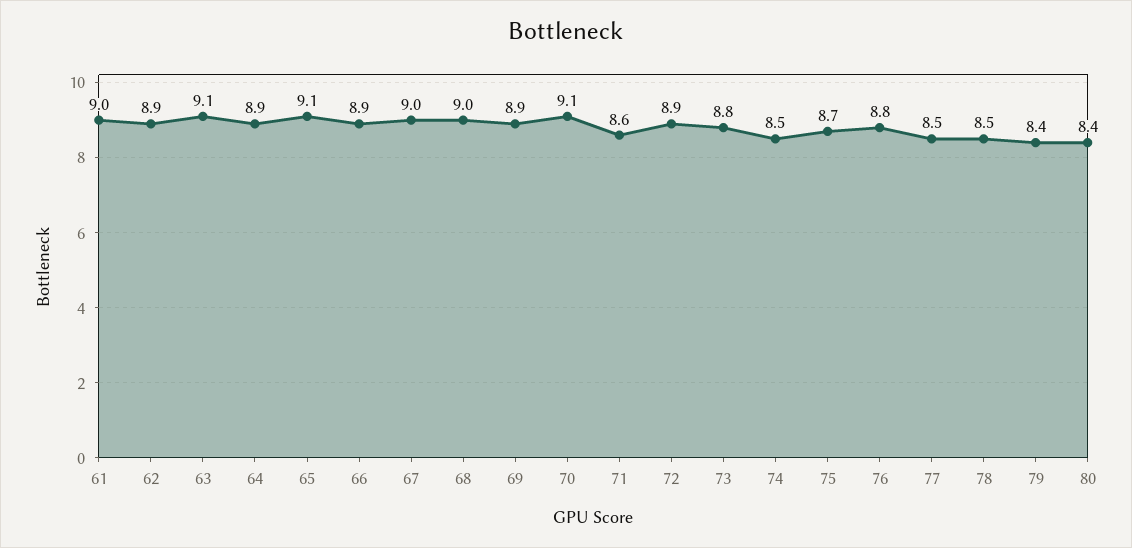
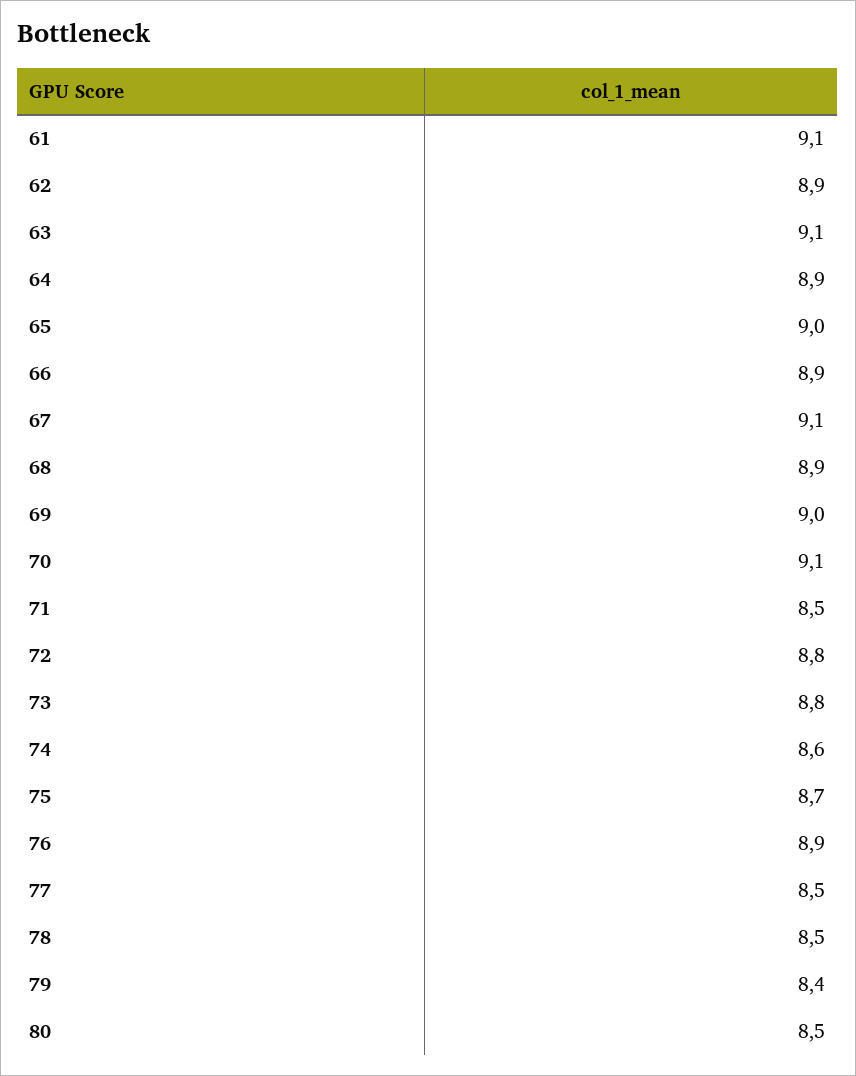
  {
-   "61": 9,
+   "61": 9.1,
    "62": 8.9,
    "63": 9.1,
    "64": 8.9,
-   "65": 9.1,
+   "65": 9,
    "66": 8.9,
-   "67": 9,
+   "67": 9.1,
-   "68": 9,
+   "68": 8.9,
-   "69": 8.9,
+   "69": 9,
    "70": 9.1,
-   "71": 8.6,
+   "71": 8.5,
-   "72": 8.9,
+   "72": 8.8,
    "73": 8.8,
-   "74": 8.5,
+   "74": 8.6,
    "75": 8.7,
-   "76": 8.8,
+   "76": 8.9,
    "77": 8.5,
    "78": 8.5,
    "79": 8.4,
-   "80": 8.4
+   "80": 8.5
  }

